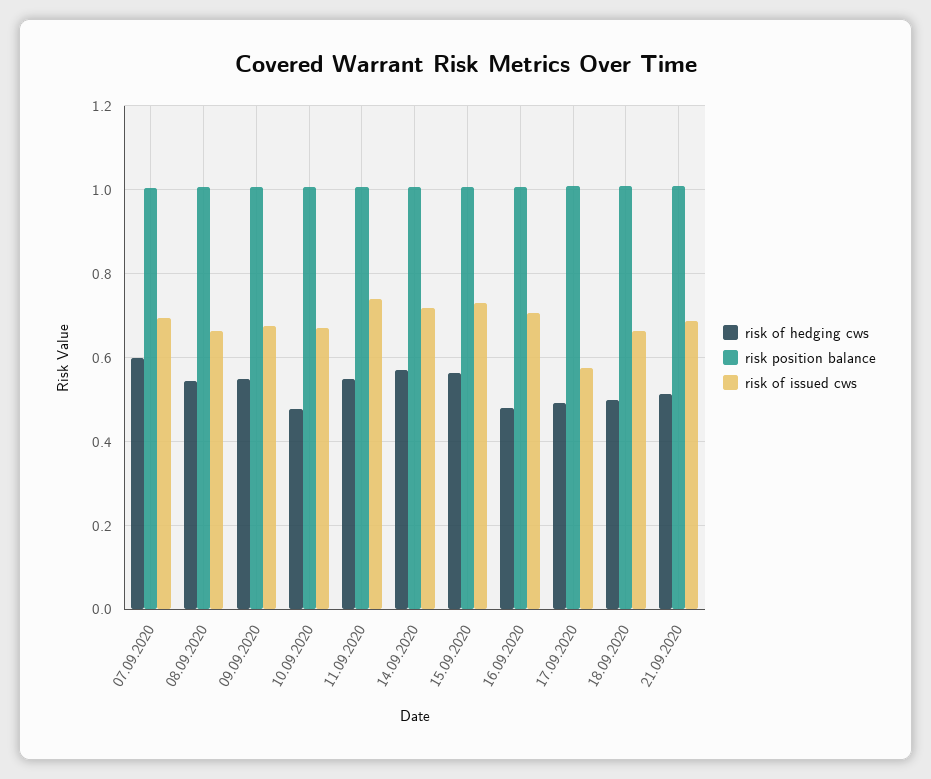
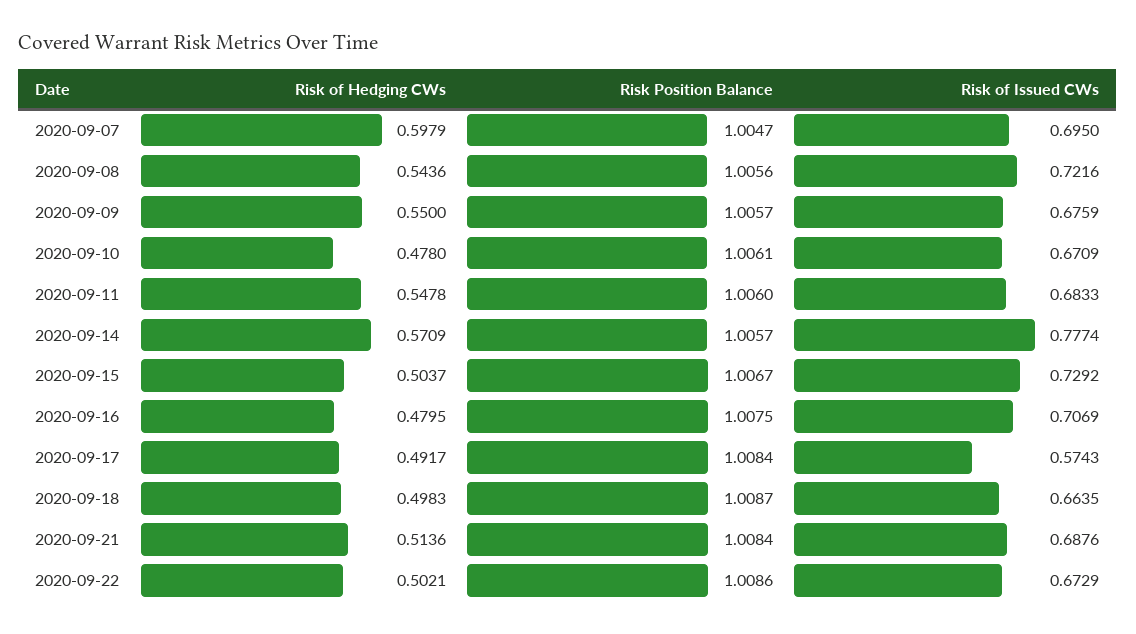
  {
    "risk of hedging cws": {
      "07.09.2020": 0.5979,
      "08.09.2020": 0.5436,
      "09.09.2020": 0.55,
      "10.09.2020": 0.478,
      "11.09.2020": 0.5478,
      "14.09.2020": 0.5709,
-     "15.09.2020": 0.56,
+     "15.09.2020": 0.5037,
      "16.09.2020": 0.4795,
      "17.09.2020": 0.4917,
      "18.09.2020": 0.4983,
-     "21.09.2020": 0.5136
+     "21.09.2020": 0.5136,
+     "2020-09-22": 0.5021
    },
    "risk position balance": {
      "07.09.2020": 1.0047,
      "08.09.2020": 1.0056,
      "09.09.2020": 1.0057,
      "10.09.2020": 1.0061,
      "11.09.2020": 1.006,
      "14.09.2020": 1.0057,
      "15.09.2020": 1.0067,
      "16.09.2020": 1.0075,
      "17.09.2020": 1.0084,
      "18.09.2020": 1.0087,
-     "21.09.2020": 1.0084
+     "21.09.2020": 1.0084,
+     "2020-09-22": 1.0086
    },
    "risk of issued cws": {
      "07.09.2020": 0.695,
-     "08.09.2020": 0.66,
+     "08.09.2020": 0.7216,
      "09.09.2020": 0.6759,
      "10.09.2020": 0.6709,
-     "11.09.2020": 0.74,
+     "11.09.2020": 0.6833,
-     "14.09.2020": 0.72,
+     "14.09.2020": 0.7774,
      "15.09.2020": 0.7292,
      "16.09.2020": 0.7069,
      "17.09.2020": 0.5743,
      "18.09.2020": 0.6635,
-     "21.09.2020": 0.6876
+     "21.09.2020": 0.6876,
+     "2020-09-22": 0.6729
    }
  }

